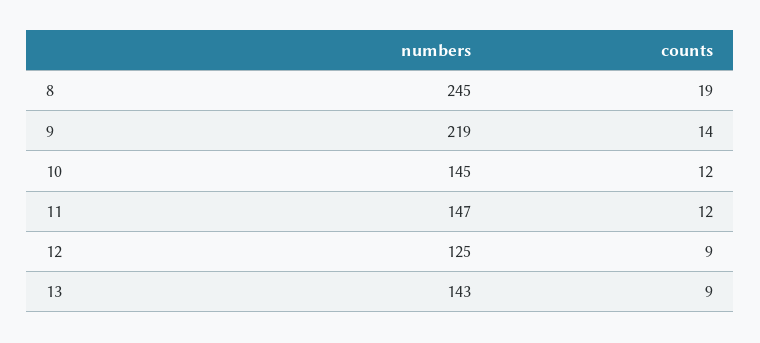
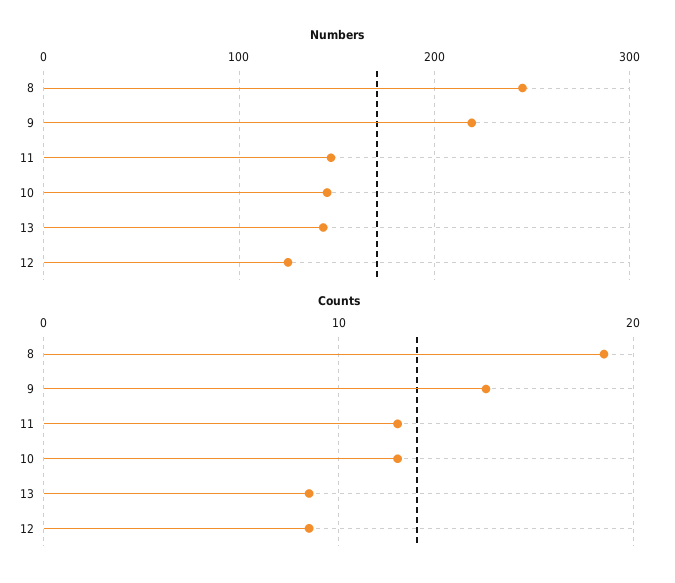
  {
    "numbers": {
      "8": 245,
      "9": 219,
      "10": 145,
      "11": 147,
      "12": 125,
      "13": 143
    },
    "counts": {
      "8": 19,
-     "9": 14,
+     "9": 15,
      "10": 12,
      "11": 12,
      "12": 9,
      "13": 9
    }
  }

